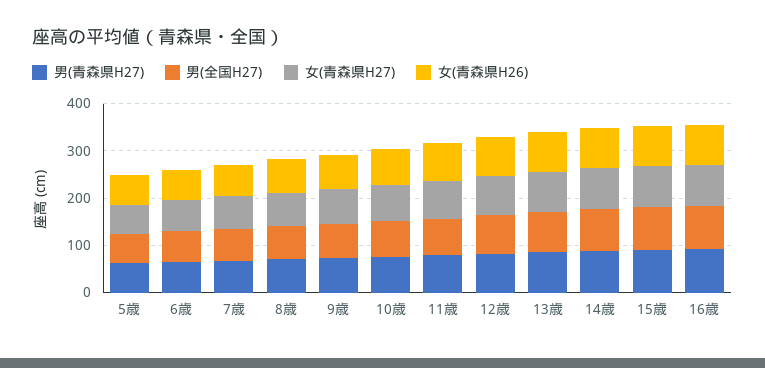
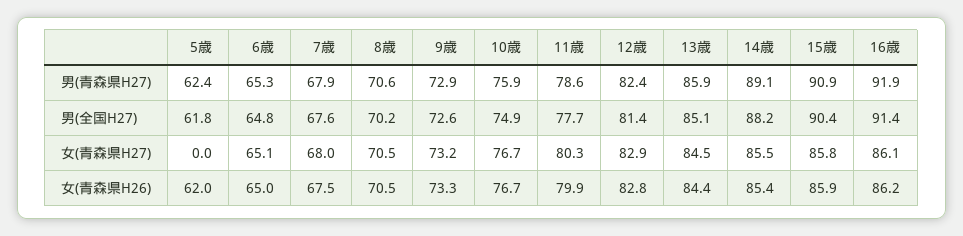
  {
    "男(青森県H27)": {
      "5歳": 62.4,
      "6歳": 65.3,
      "7歳": 67.9,
      "8歳": 70.6,
      "9歳": 72.9,
      "10歳": 75.9,
      "11歳": 78.6,
      "12歳": 82.4,
      "13歳": 85.9,
      "14歳": 89.1,
      "15歳": 90.9,
      "16歳": 91.9
    },
    "男(全国H27)": {
      "5歳": 61.8,
      "6歳": 64.8,
      "7歳": 67.6,
      "8歳": 70.2,
      "9歳": 72.6,
      "10歳": 74.9,
      "11歳": 77.7,
      "12歳": 81.4,
      "13歳": 85.1,
      "14歳": 88.2,
      "15歳": 90.4,
      "16歳": 91.4
    },
    "女(青森県H27)": {
-     "5歳": 60,
+     "5歳": 0,
      "6歳": 65.1,
      "7歳": 68,
      "8歳": 70.5,
      "9歳": 73.2,
      "10歳": 76.7,
      "11歳": 80.3,
      "12歳": 82.9,
      "13歳": 84.5,
      "14歳": 85.5,
      "15歳": 85.8,
      "16歳": 86.1
    },
    "女(青森県H26)": {
      "5歳": 62,
      "6歳": 65,
      "7歳": 67.5,
      "8歳": 70.5,
      "9歳": 73.3,
      "10歳": 76.7,
      "11歳": 79.9,
      "12歳": 82.8,
      "13歳": 84.4,
      "14歳": 85.4,
      "15歳": 85.9,
      "16歳": 86.2
    }
  }

